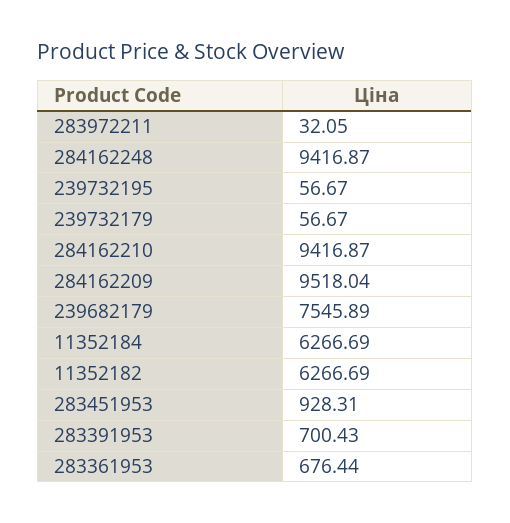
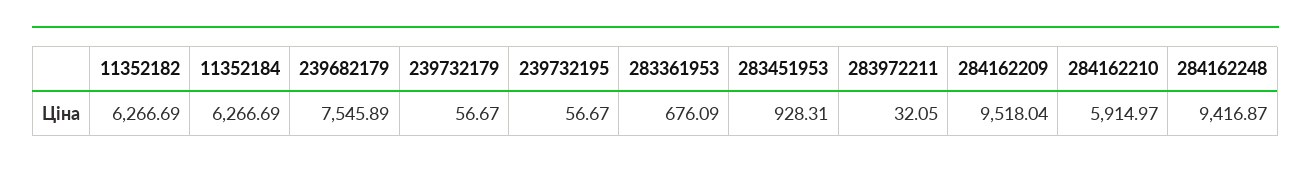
  {
    "283972211": 32.05,
    "284162248": 9416.87,
    "239732195": 56.67,
    "239732179": 56.67,
-   "284162210": 9416.87,
+   "284162210": 5914.97,
    "284162209": 9518.04,
    "239682179": 7545.89,
    "11352184": 6266.69,
    "11352182": 6266.69,
    "283451953": 928.31,
-   "283391953": 700.43,
-   "283361953": 676.44
+   "283361953": 676.09
  }

